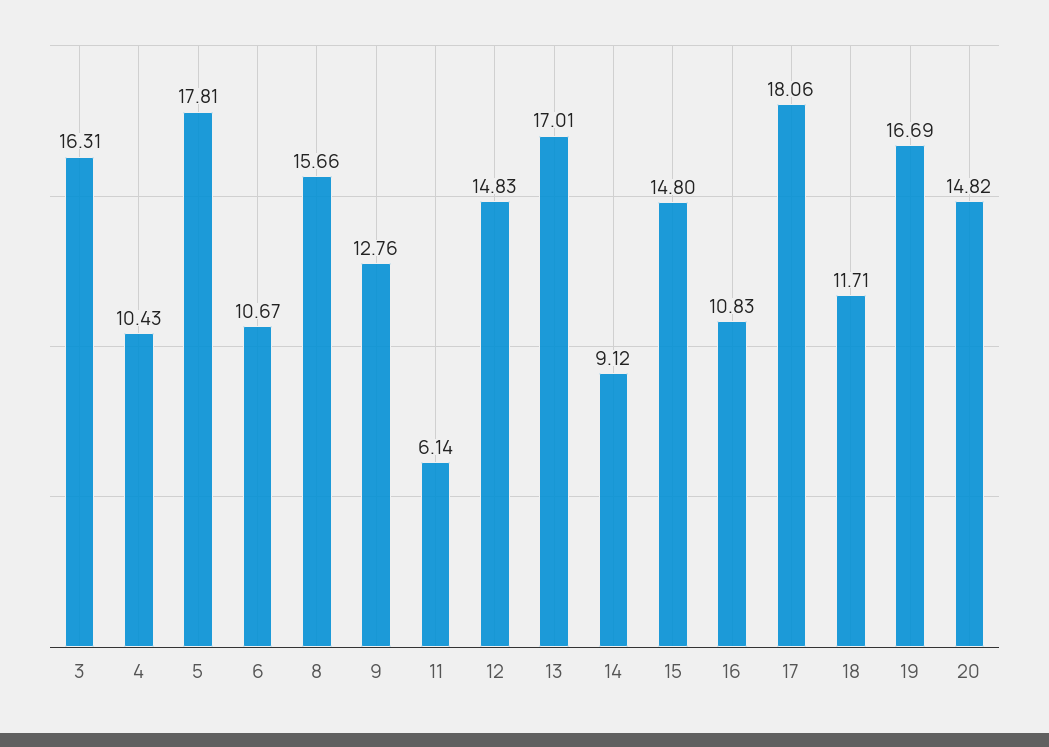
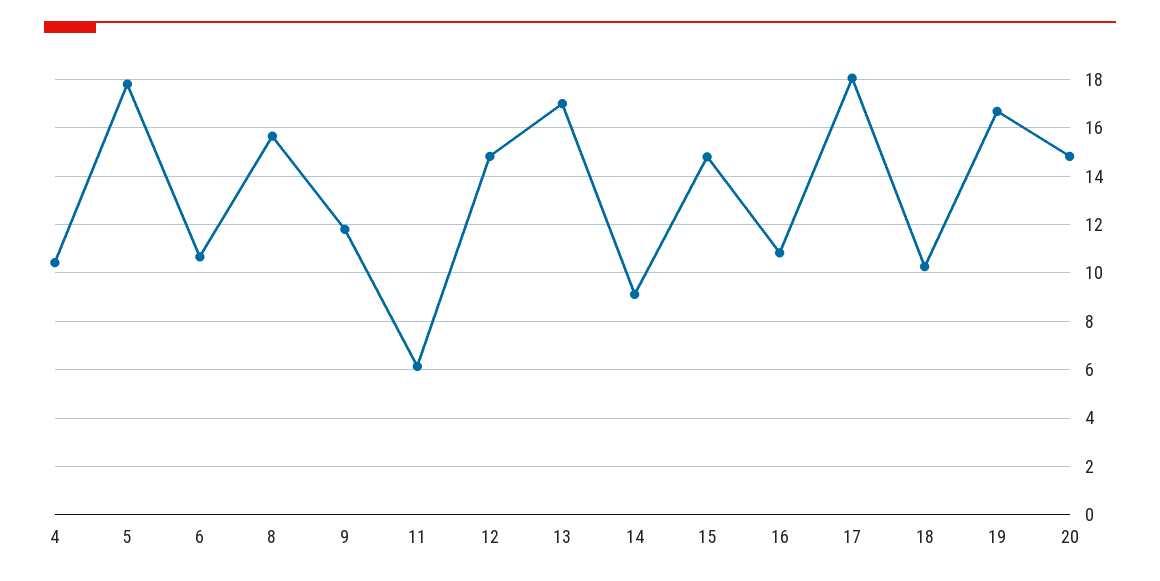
  {
-   "3": 16.31,
    "4": 10.43,
    "5": 17.81,
    "6": 10.67,
    "8": 15.66,
-   "9": 12.76,
+   "9": 11.75,
    "11": 6.14,
    "12": 14.83,
    "13": 17.01,
    "14": 9.12,
    "15": 14.8,
    "16": 10.83,
    "17": 18.06,
-   "18": 11.71,
+   "18": 10.25,
    "19": 16.69,
    "20": 14.82
  }

